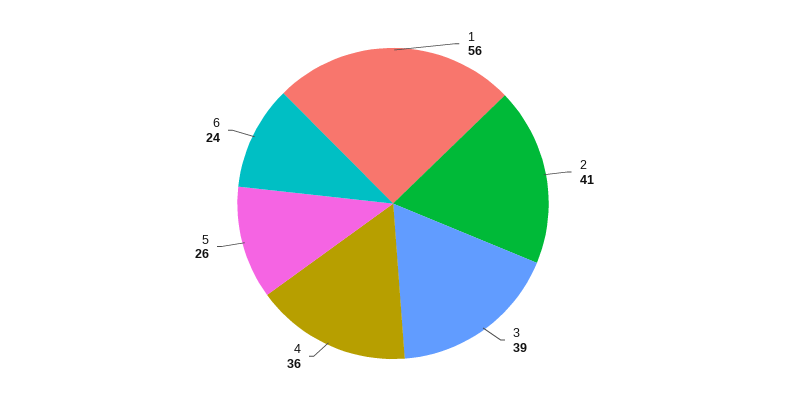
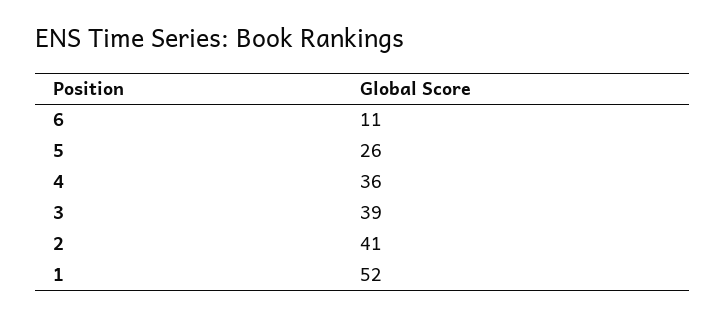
  {
-   "1": 56,
+   "1": 52,
    "2": 41,
    "3": 39,
    "4": 36,
    "5": 26,
-   "6": 24
+   "6": 11
  }

